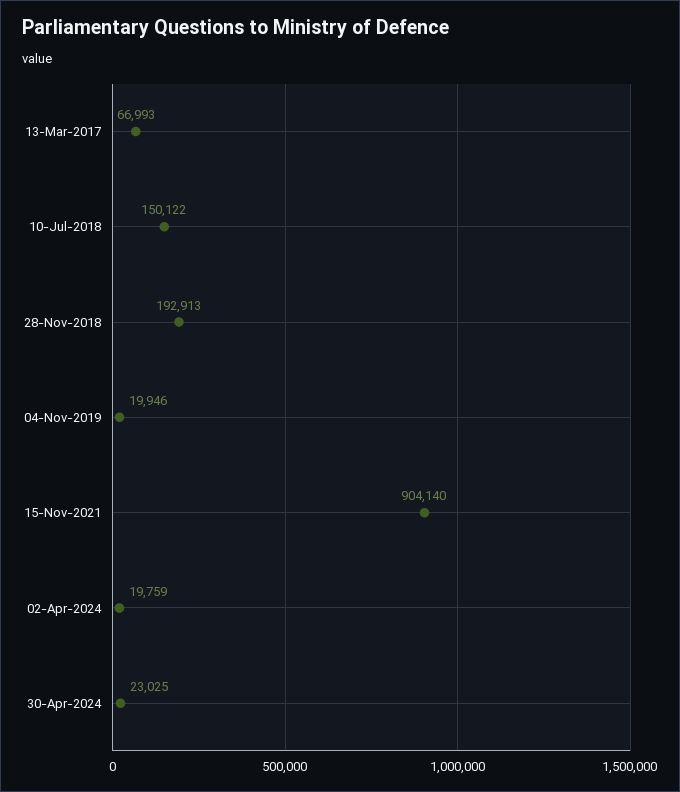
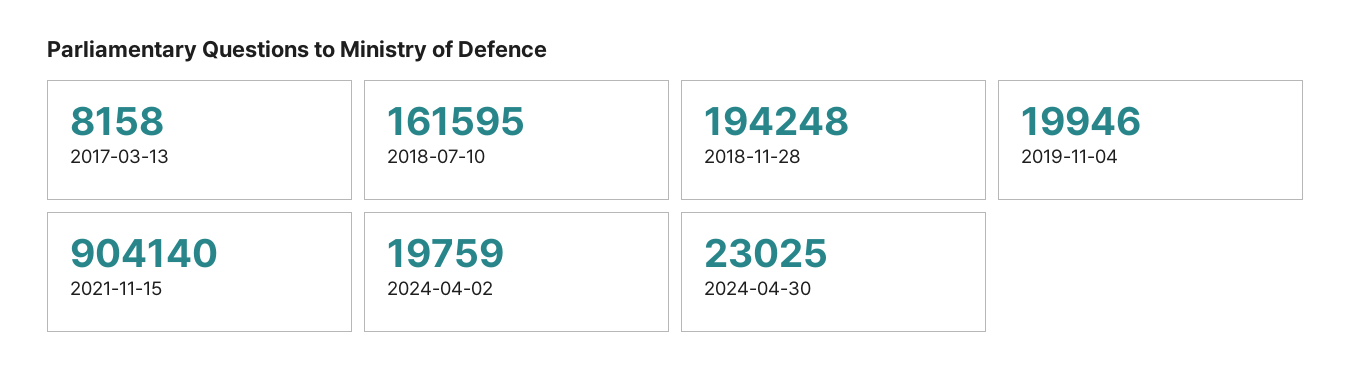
  {
-   "13-Mar-2017": 66993,
+   "13-Mar-2017": 8158,
-   "10-Jul-2018": 150122,
+   "10-Jul-2018": 161595,
-   "28-Nov-2018": 192913,
+   "28-Nov-2018": 194248,
    "04-Nov-2019": 19946,
    "15-Nov-2021": 904140,
    "02-Apr-2024": 19759,
    "30-Apr-2024": 23025
  }

